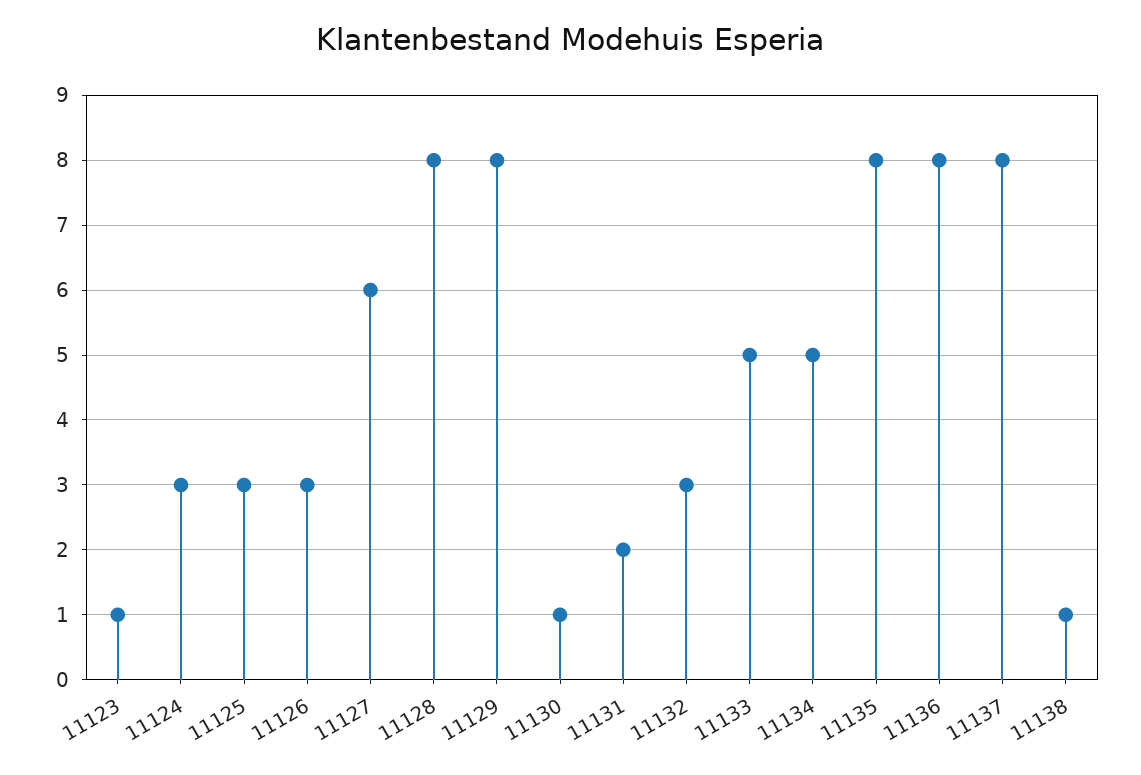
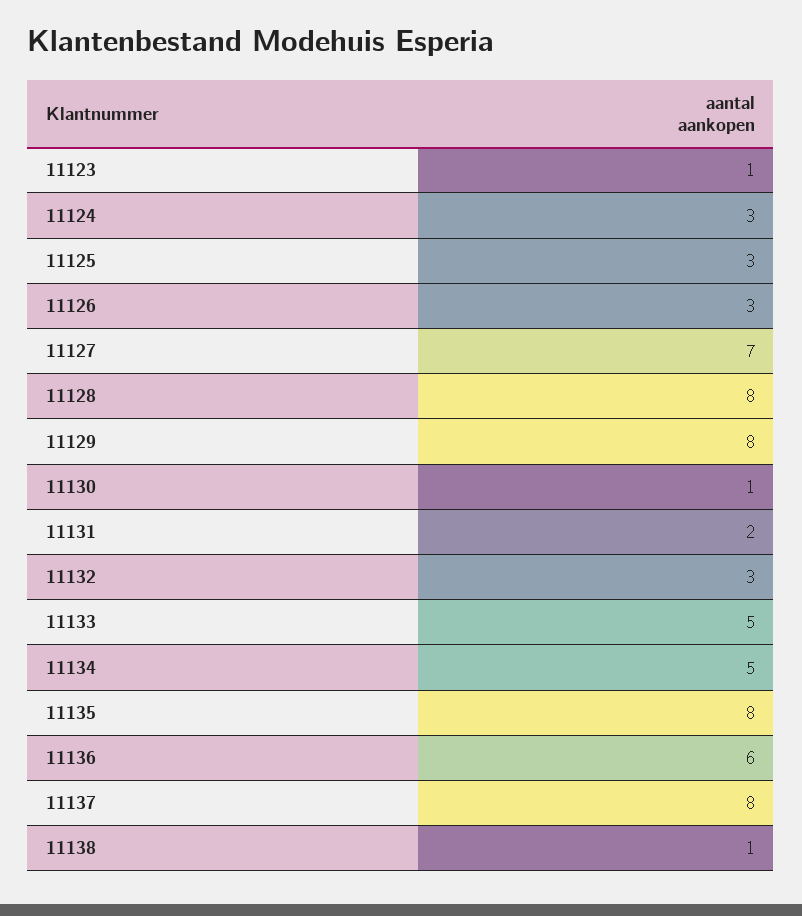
  {
    "11123": 1,
    "11124": 3,
    "11125": 3,
    "11126": 3,
-   "11127": 6,
+   "11127": 7,
    "11128": 8,
    "11129": 8,
    "11130": 1,
    "11131": 2,
    "11132": 3,
    "11133": 5,
    "11134": 5,
    "11135": 8,
-   "11136": 8,
+   "11136": 6,
    "11137": 8,
    "11138": 1
  }

